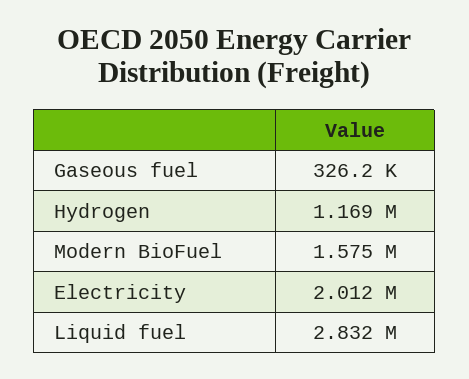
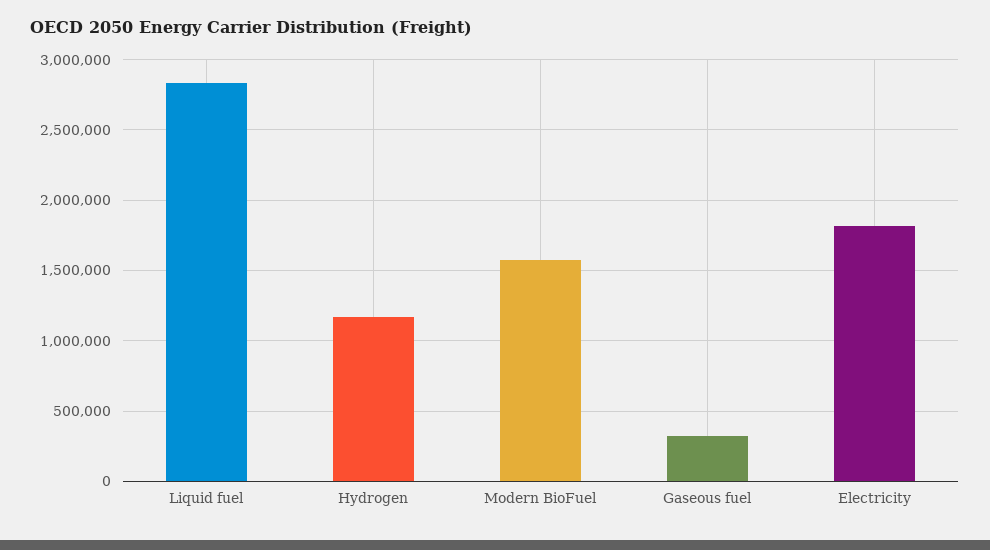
  {
    "Gaseous fuel": 326200,
    "Hydrogen": 1169000,
    "Modern BioFuel": 1575000,
-   "Electricity": 2012000,
+   "Electricity": 1800000,
    "Liquid fuel": 2832000
  }

